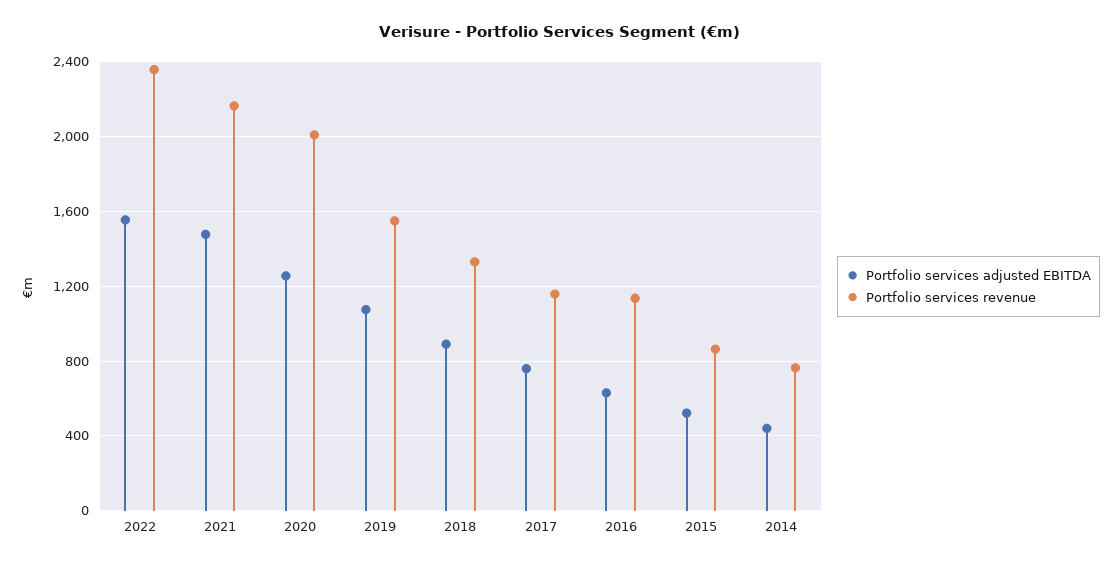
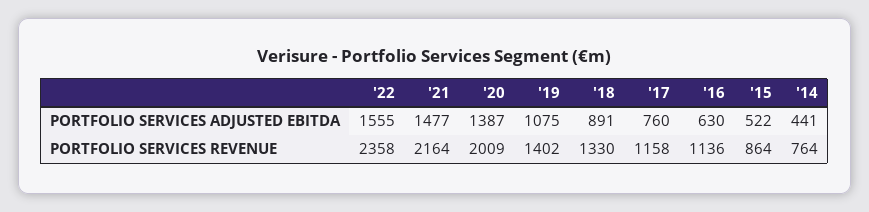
  {
    "Portfolio services adjusted EBITDA": {
      "2022": 1555,
      "2021": 1477,
-     "2020": 1250,
+     "2020": 1387,
      "2019": 1075,
      "2018": 891,
      "2017": 760,
      "2016": 630,
      "2015": 522,
      "2014": 441
    },
    "Portfolio services revenue": {
      "2022": 2358,
      "2021": 2164,
      "2020": 2009,
-     "2019": 1550,
+     "2019": 1402,
      "2018": 1330,
      "2017": 1158,
      "2016": 1136,
      "2015": 864,
      "2014": 764
    }
  }

